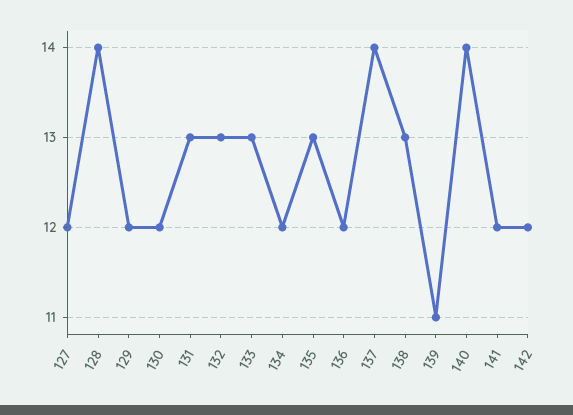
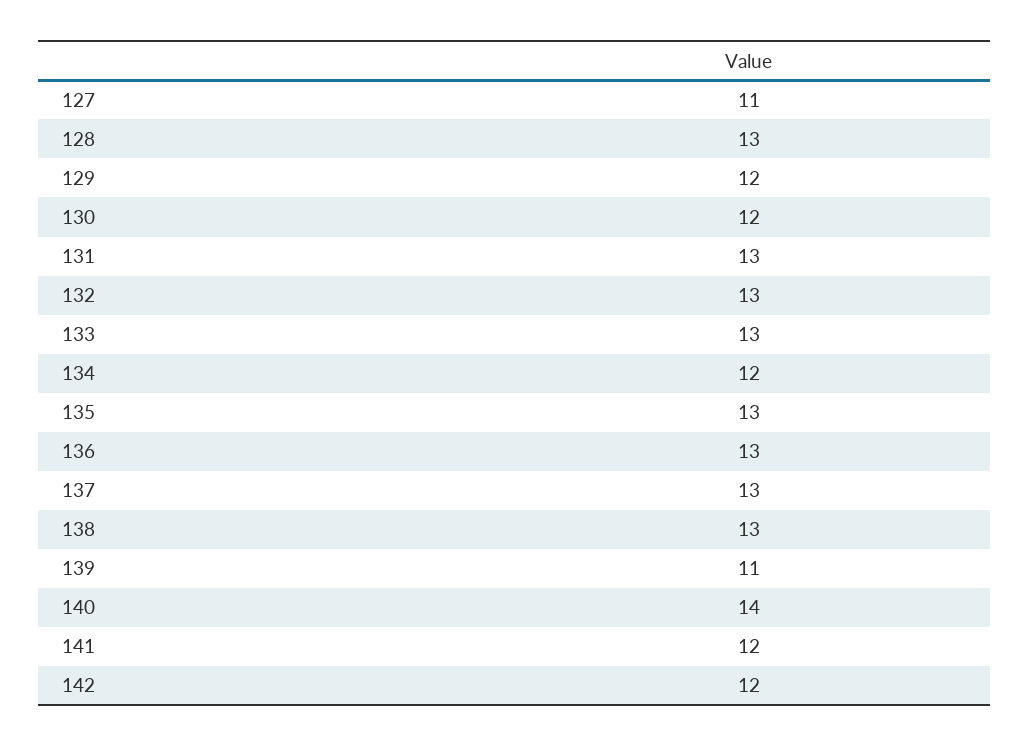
  {
-   "127": 12,
+   "127": 11,
-   "128": 14,
+   "128": 13,
    "129": 12,
    "130": 12,
    "131": 13,
    "132": 13,
    "133": 13,
    "134": 12,
    "135": 13,
-   "136": 12,
+   "136": 13,
-   "137": 14,
+   "137": 13,
    "138": 13,
    "139": 11,
    "140": 14,
    "141": 12,
    "142": 12
  }

